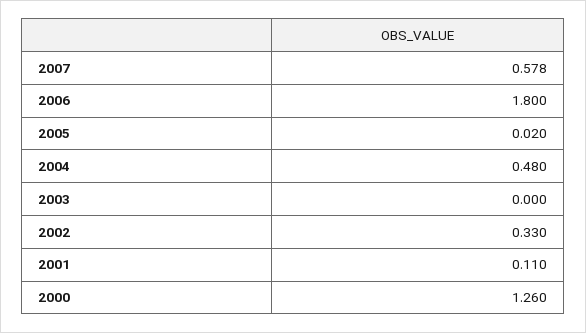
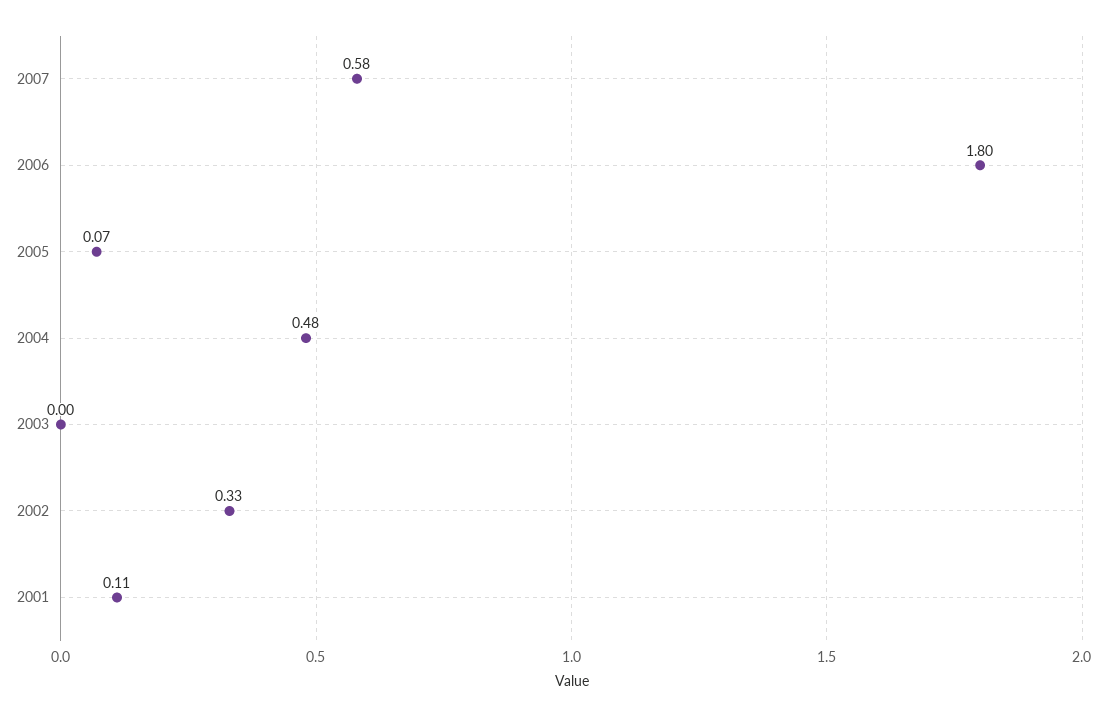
  {
    "2007": 0.578,
    "2006": 1.8,
-   "2005": 0.02,
+   "2005": 0.07,
    "2004": 0.48,
    "2003": 0,
    "2002": 0.33,
-   "2001": 0.11,
+   "2001": 0.11
-   "2000": 1.26
  }

